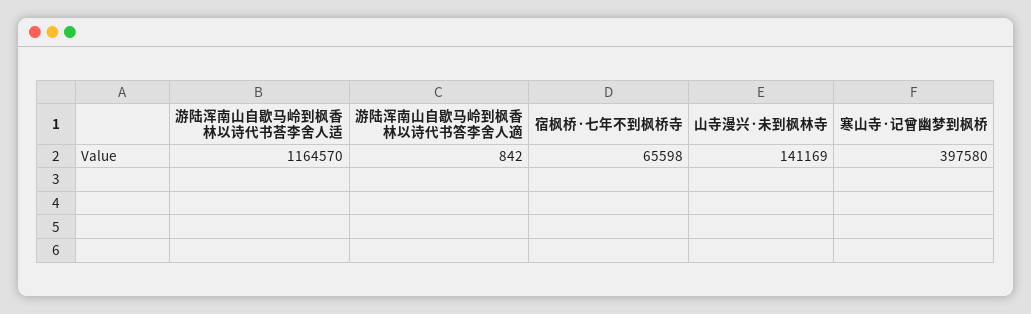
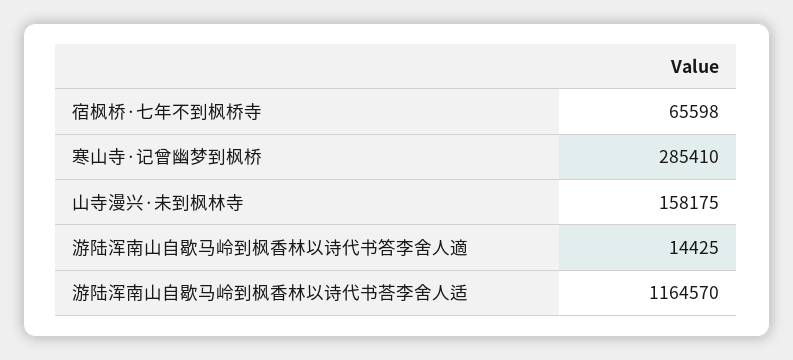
  {
    "游陆浑南山自歇马岭到枫香林以诗代书荅李舍人适": 1164570,
-   "游陆浑南山自歇马岭到枫香林以诗代书答李舍人適": 842,
+   "游陆浑南山自歇马岭到枫香林以诗代书答李舍人適": 14425,
    "宿枫桥·七年不到枫桥寺": 65598,
-   "山寺漫兴·未到枫林寺": 141169,
+   "山寺漫兴·未到枫林寺": 158175,
-   "寒山寺·记曾幽梦到枫桥": 397580
+   "寒山寺·记曾幽梦到枫桥": 285410
  }

